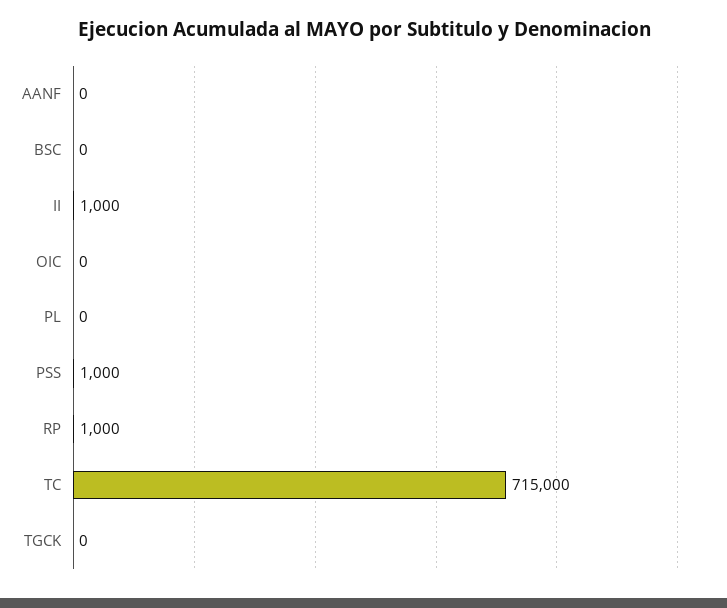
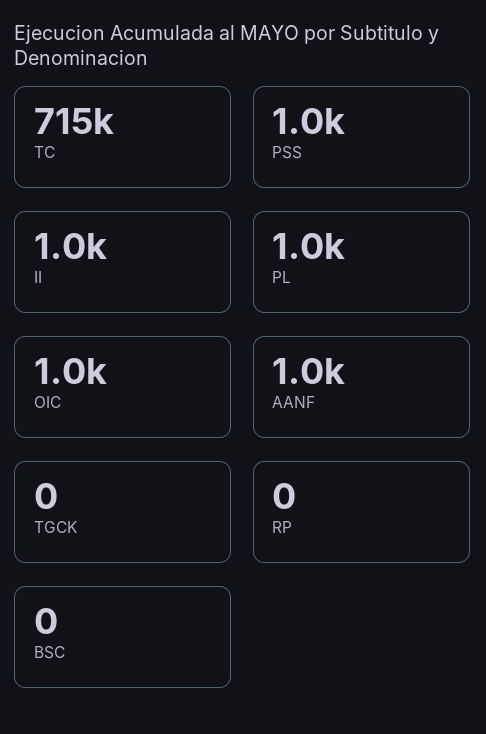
  {
-   "AANF": 0,
+   "AANF": 1000,
    "BSC": 0,
    "II": 1000,
-   "OIC": 0,
+   "OIC": 1000,
-   "PL": 0,
+   "PL": 1000,
    "PSS": 1000,
-   "RP": 1000,
+   "RP": 0,
    "TC": 715000,
    "TGCK": 0
  }

